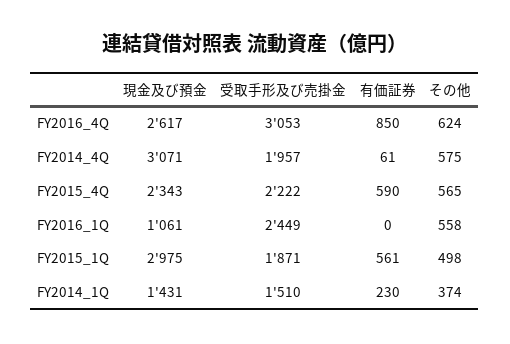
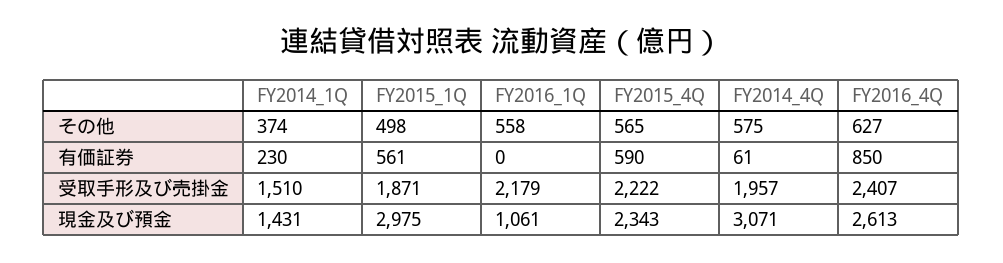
  {
    "現金及び預金": {
-     "FY2016_4Q": 2617,
+     "FY2016_4Q": 2613,
      "FY2014_4Q": 3071,
      "FY2015_4Q": 2343,
      "FY2016_1Q": 1061,
      "FY2015_1Q": 2975,
      "FY2014_1Q": 1431
    },
    "受取手形及び売掛金": {
-     "FY2016_4Q": 3053,
+     "FY2016_4Q": 2407,
      "FY2014_4Q": 1957,
      "FY2015_4Q": 2222,
-     "FY2016_1Q": 2449,
+     "FY2016_1Q": 2179,
      "FY2015_1Q": 1871,
      "FY2014_1Q": 1510
    },
    "有価証券": {
      "FY2016_4Q": 850,
      "FY2014_4Q": 61,
      "FY2015_4Q": 590,
      "FY2016_1Q": 0,
      "FY2015_1Q": 561,
      "FY2014_1Q": 230
    },
    "その他": {
-     "FY2016_4Q": 624,
+     "FY2016_4Q": 627,
      "FY2014_4Q": 575,
      "FY2015_4Q": 565,
      "FY2016_1Q": 558,
      "FY2015_1Q": 498,
      "FY2014_1Q": 374
    }
  }

